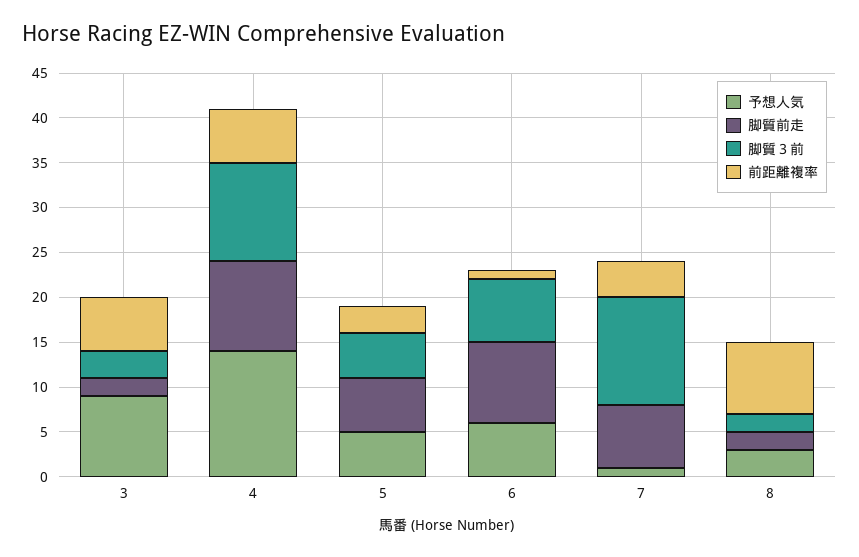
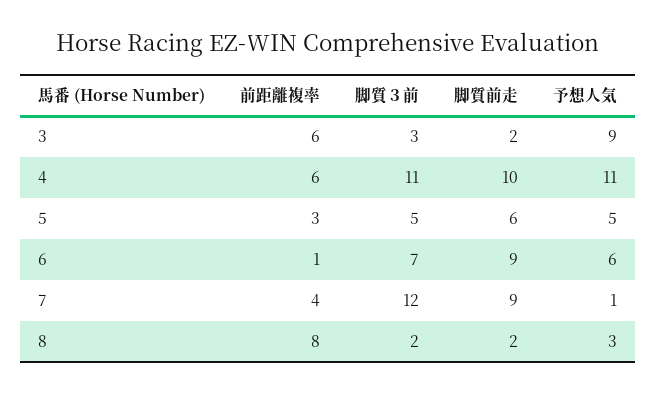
  {
    "予想人気": {
      "3": 9,
-     "4": 14,
+     "4": 11,
      "5": 5,
      "6": 6,
      "7": 1,
      "8": 3
    },
    "脚質前走": {
      "3": 2,
      "4": 10,
      "5": 6,
      "6": 9,
-     "7": 7,
+     "7": 9,
      "8": 2
    },
    "脚質３前": {
      "3": 3,
      "4": 11,
      "5": 5,
      "6": 7,
      "7": 12,
      "8": 2
    },
    "前距離複率": {
      "3": 6,
      "4": 6,
      "5": 3,
      "6": 1,
      "7": 4,
      "8": 8
    }
  }

